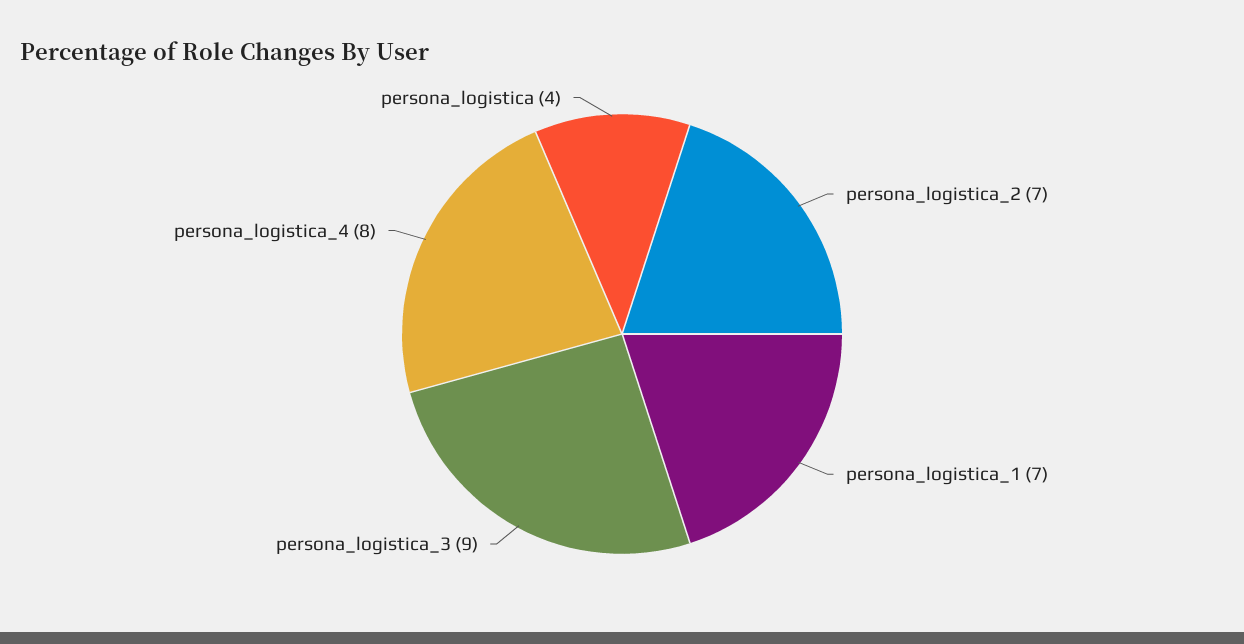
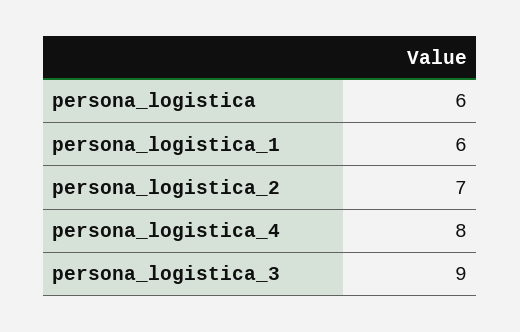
  {
    "persona_logistica_2": 7,
-   "persona_logistica_1": 7,
+   "persona_logistica_1": 6,
    "persona_logistica_3": 9,
    "persona_logistica_4": 8,
-   "persona_logistica": 4
+   "persona_logistica": 6
  }

